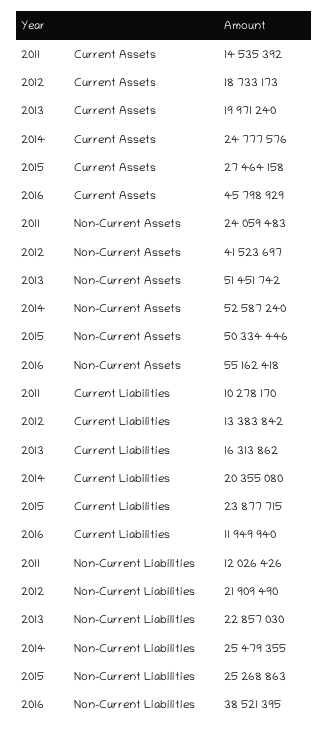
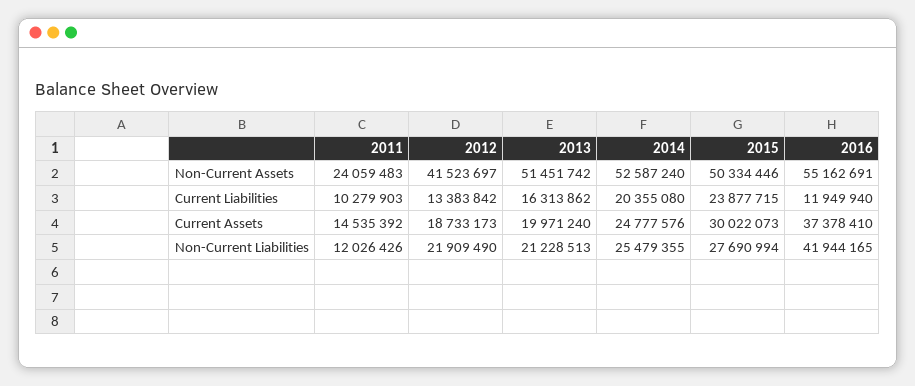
  {
    "2011": {
      "Current Assets": 14535392,
      "Non-Current Assets": 24059483,
-     "Current Liabilities": 10278170,
+     "Current Liabilities": 10279903,
      "Non-Current Liabilities": 12026426
    },
    "2012": {
      "Current Assets": 18733173,
      "Non-Current Assets": 41523697,
      "Current Liabilities": 13383842,
      "Non-Current Liabilities": 21909490
    },
    "2013": {
      "Current Assets": 19971240,
      "Non-Current Assets": 51451742,
      "Current Liabilities": 16313862,
-     "Non-Current Liabilities": 22857030
+     "Non-Current Liabilities": 21228513
    },
    "2014": {
      "Current Assets": 24777576,
      "Non-Current Assets": 52587240,
      "Current Liabilities": 20355080,
      "Non-Current Liabilities": 25479355
    },
    "2015": {
-     "Current Assets": 27464158,
+     "Current Assets": 30022073,
      "Non-Current Assets": 50334446,
      "Current Liabilities": 23877715,
-     "Non-Current Liabilities": 25268863
+     "Non-Current Liabilities": 27690994
    },
    "2016": {
-     "Current Assets": 45798929,
+     "Current Assets": 37378410,
-     "Non-Current Assets": 55162418,
+     "Non-Current Assets": 55162691,
      "Current Liabilities": 11949940,
-     "Non-Current Liabilities": 38521395
+     "Non-Current Liabilities": 41944165
    }
  }

